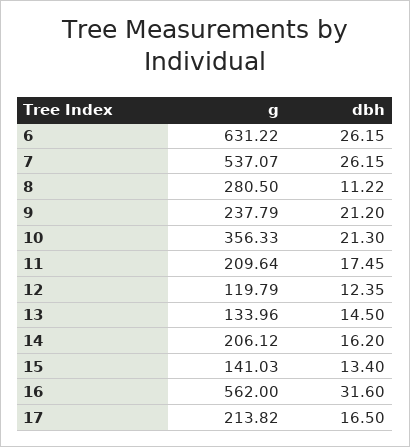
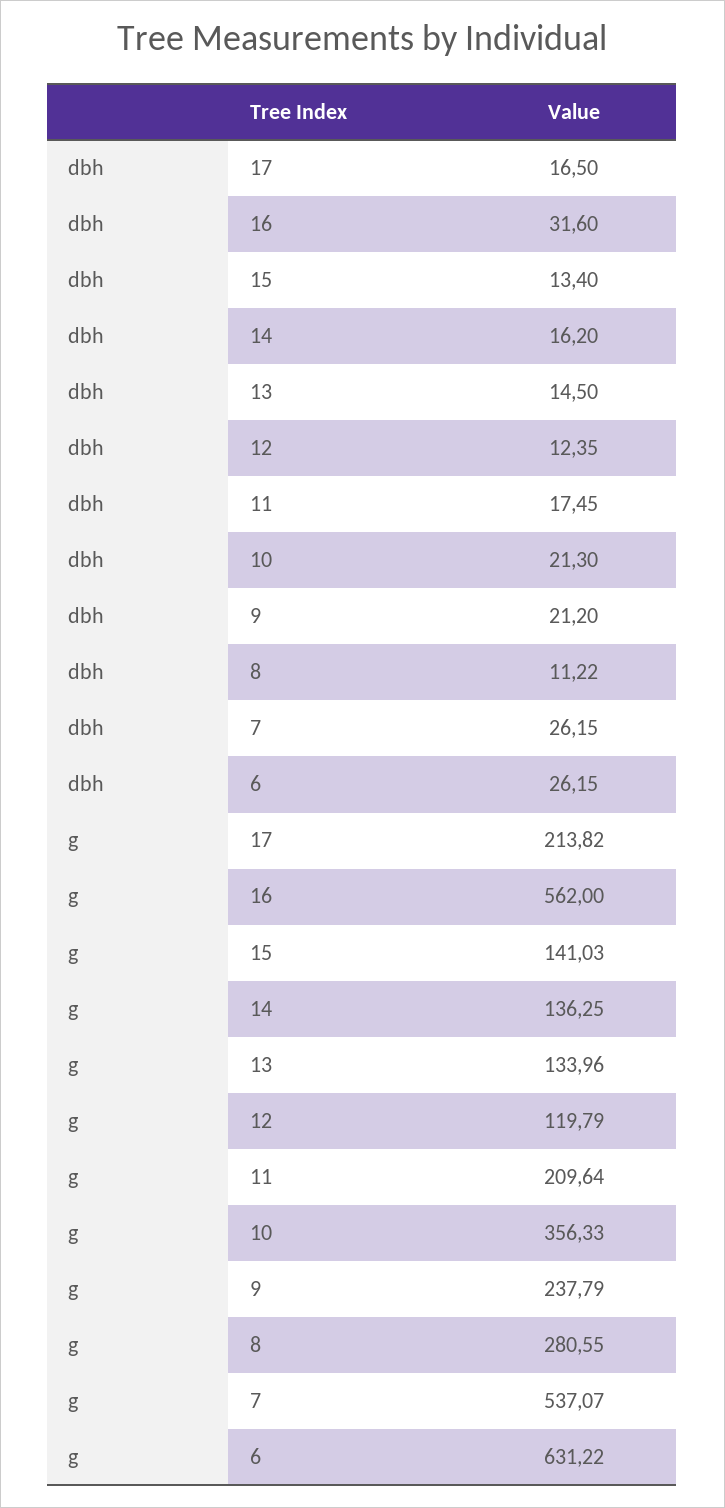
  {
    "g": {
      "6": 631.22,
      "7": 537.07,
-     "8": 280.5,
+     "8": 280.55,
      "9": 237.79,
      "10": 356.33,
      "11": 209.64,
      "12": 119.79,
      "13": 133.96,
-     "14": 206.12,
+     "14": 136.25,
      "15": 141.03,
      "16": 562,
      "17": 213.82
    },
    "dbh": {
      "6": 26.15,
      "7": 26.15,
      "8": 11.22,
      "9": 21.2,
      "10": 21.3,
      "11": 17.45,
      "12": 12.35,
      "13": 14.5,
      "14": 16.2,
      "15": 13.4,
      "16": 31.6,
      "17": 16.5
    }
  }

